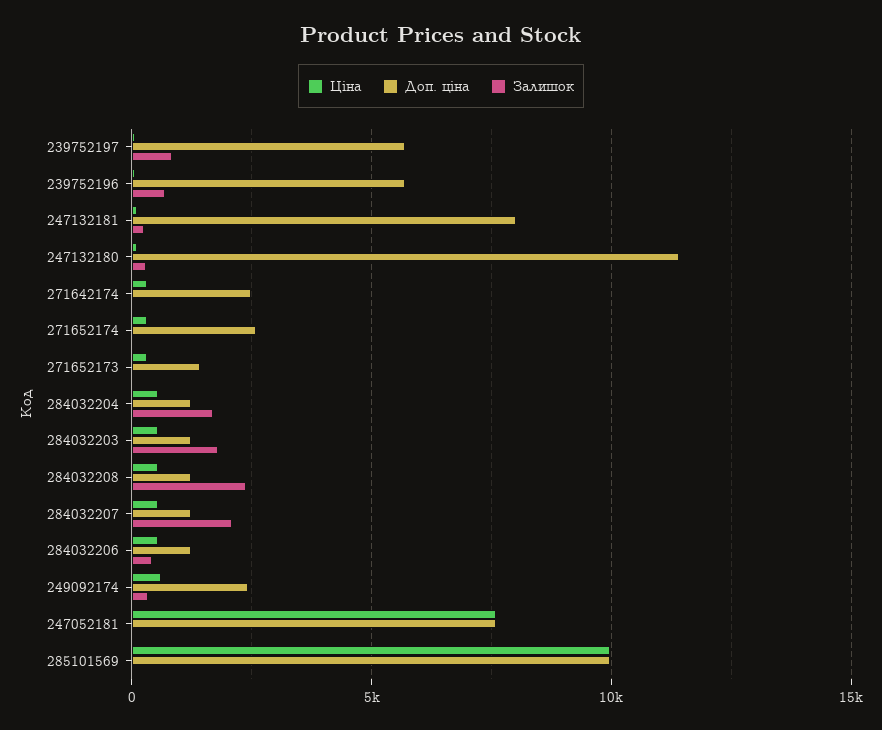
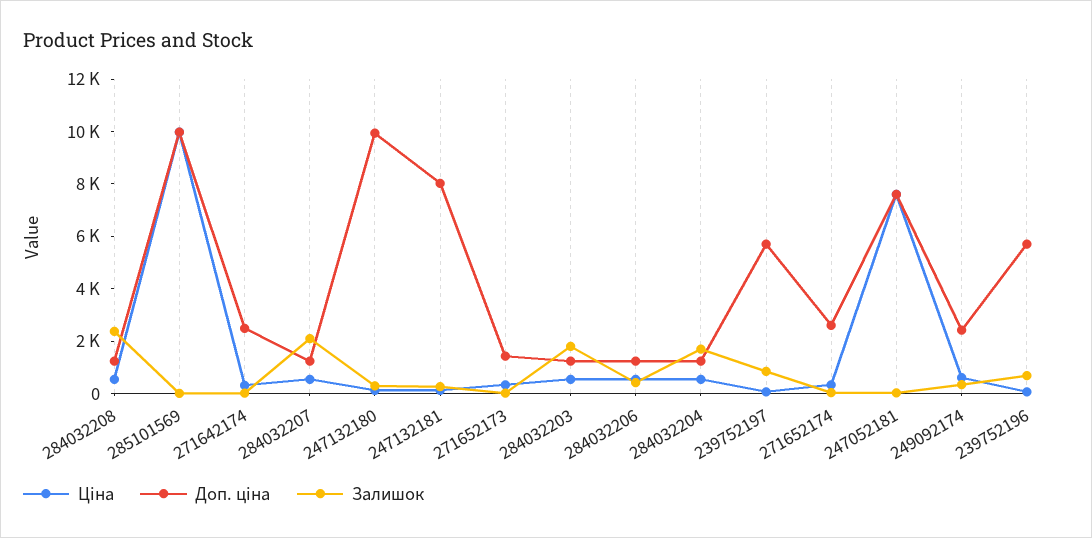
  {
    "Ціна": {
      "239752197": 0,
      "239752196": 0,
      "247132181": 0,
      "247132180": 0,
      "271642174": 500,
      "271652174": 500,
      "271652173": 500,
      "284032204": 500,
      "284032203": 500,
      "284032208": 500,
      "284032207": 500,
      "284032206": 500,
      "249092174": 500,
      "247052181": 7500,
      "285101569": 10000
    },
    "Доп. ціна": {
      "239752197": 5500,
      "239752196": 5500,
      "247132181": 8000,
-     "247132180": 11500,
+     "247132180": 10000,
      "271642174": 2500,
      "271652174": 2500,
      "271652173": 1500,
      "284032204": 1000,
      "284032203": 1000,
      "284032208": 1000,
      "284032207": 1000,
      "284032206": 1000,
      "249092174": 2500,
      "247052181": 7500,
      "285101569": 10000
    },
    "Залишок": {
      "239752197": 1000,
      "239752196": 500,
      "247132181": 500,
      "247132180": 500,
      "271642174": 0,
      "271652174": 0,
      "271652173": 0,
      "284032204": 1500,
      "284032203": 2000,
      "284032208": 2500,
      "284032207": 2000,
      "284032206": 500,
      "249092174": 500,
      "247052181": 0,
      "285101569": 0
    }
  }

